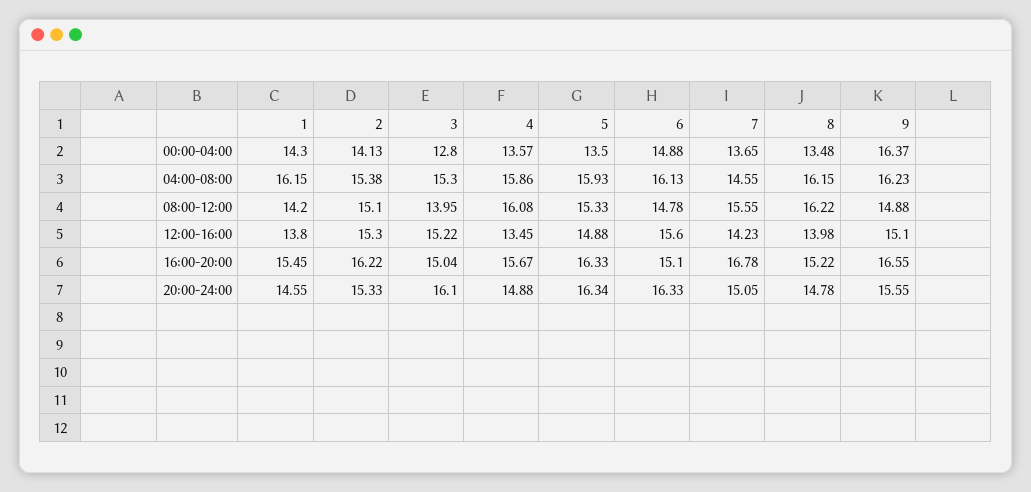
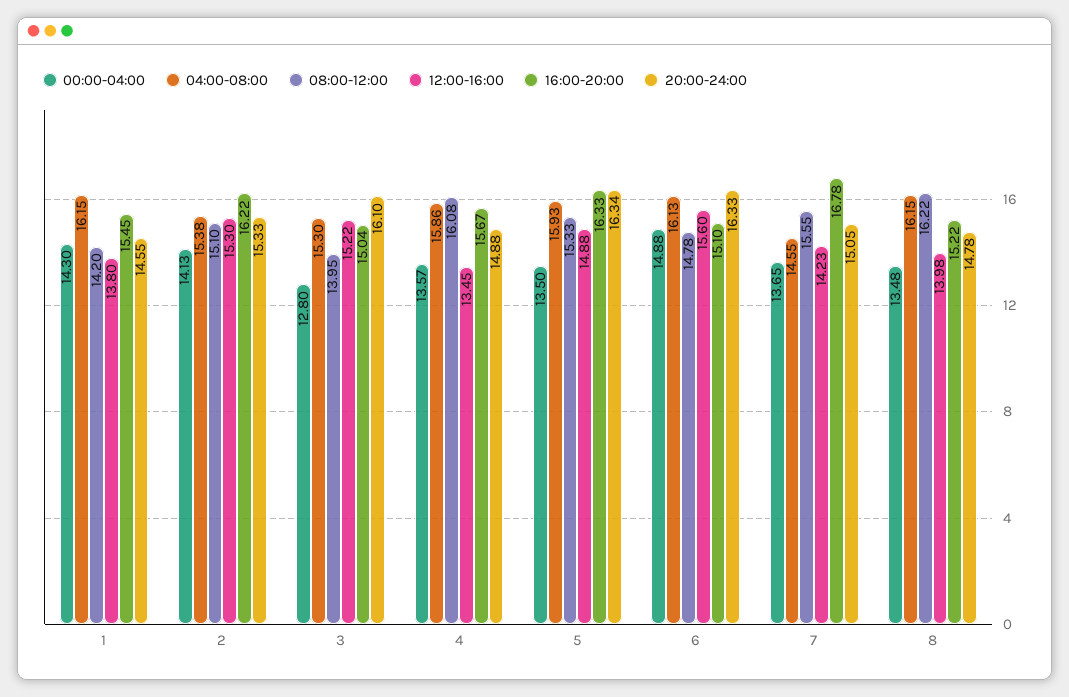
  {
    "00:00-04:00": {
      "1": 14.3,
      "2": 14.13,
      "3": 12.8,
      "4": 13.57,
      "5": 13.5,
      "6": 14.88,
      "7": 13.65,
-     "8": 13.48,
+     "8": 13.48
-     "9": 16.37
    },
    "04:00-08:00": {
      "1": 16.15,
      "2": 15.38,
      "3": 15.3,
      "4": 15.86,
      "5": 15.93,
      "6": 16.13,
      "7": 14.55,
-     "8": 16.15,
+     "8": 16.15
-     "9": 16.23
    },
    "08:00-12:00": {
      "1": 14.2,
      "2": 15.1,
      "3": 13.95,
      "4": 16.08,
      "5": 15.33,
      "6": 14.78,
      "7": 15.55,
-     "8": 16.22,
+     "8": 16.22
-     "9": 14.88
    },
    "12:00-16:00": {
      "1": 13.8,
      "2": 15.3,
      "3": 15.22,
      "4": 13.45,
      "5": 14.88,
      "6": 15.6,
      "7": 14.23,
-     "8": 13.98,
+     "8": 13.98
-     "9": 15.1
    },
    "16:00-20:00": {
      "1": 15.45,
      "2": 16.22,
      "3": 15.04,
      "4": 15.67,
      "5": 16.33,
      "6": 15.1,
      "7": 16.78,
-     "8": 15.22,
+     "8": 15.22
-     "9": 16.55
    },
    "20:00-24:00": {
      "1": 14.55,
      "2": 15.33,
      "3": 16.1,
      "4": 14.88,
      "5": 16.34,
      "6": 16.33,
      "7": 15.05,
-     "8": 14.78,
+     "8": 14.78
-     "9": 15.55
    }
  }

